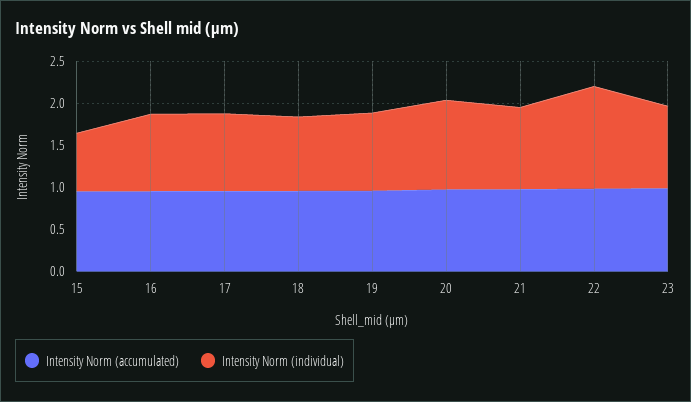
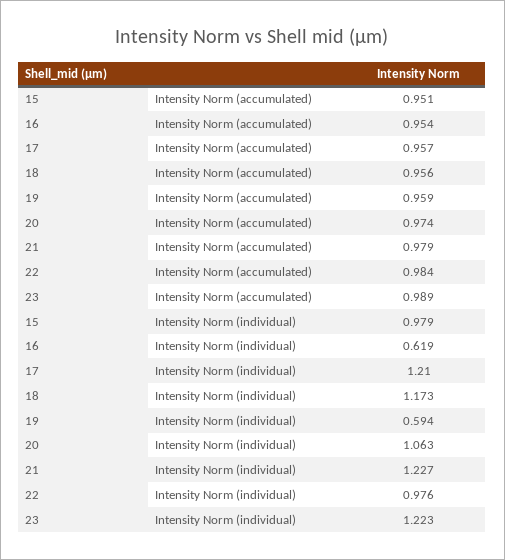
  {
    "Intensity Norm (accumulated)": {
      "15": 0.951,
      "16": 0.954,
      "17": 0.957,
      "18": 0.956,
      "19": 0.959,
      "20": 0.974,
      "21": 0.979,
      "22": 0.984,
      "23": 0.989
    },
    "Intensity Norm (individual)": {
-     "15": 0.7,
+     "15": 0.979,
-     "16": 0.9,
+     "16": 0.619,
-     "17": 0.9,
+     "17": 1.21,
-     "18": 0.9,
+     "18": 1.173,
-     "19": 0.9,
+     "19": 0.594,
      "20": 1.063,
-     "21": 1,
+     "21": 1.227,
-     "22": 1.2,
+     "22": 0.976,
-     "23": 1
+     "23": 1.223
    }
  }

